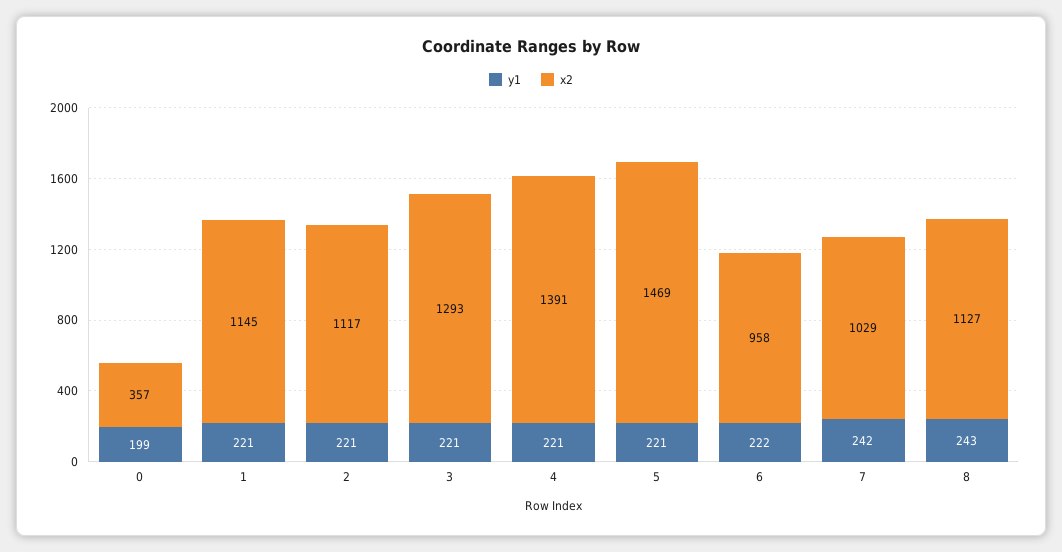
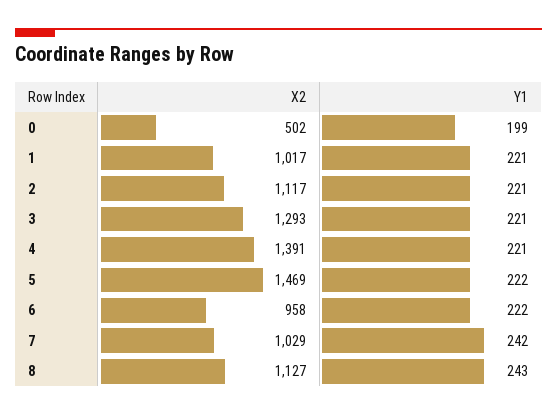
  {
    "y1": {
      "0": 199,
      "1": 221,
      "2": 221,
      "3": 221,
      "4": 221,
-     "5": 221,
+     "5": 222,
      "6": 222,
      "7": 242,
      "8": 243
    },
    "x2": {
-     "0": 357,
+     "0": 502,
-     "1": 1145,
+     "1": 1017,
      "2": 1117,
      "3": 1293,
      "4": 1391,
      "5": 1469,
      "6": 958,
      "7": 1029,
      "8": 1127
    }
  }

